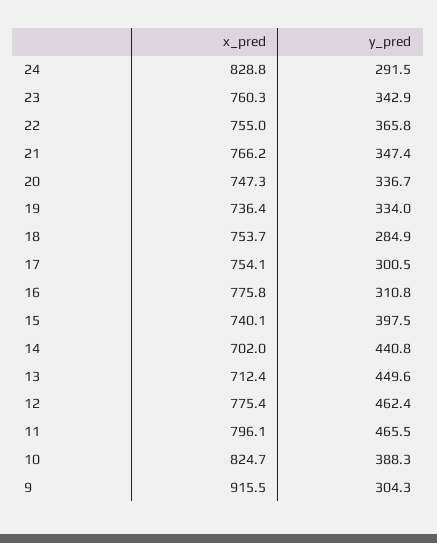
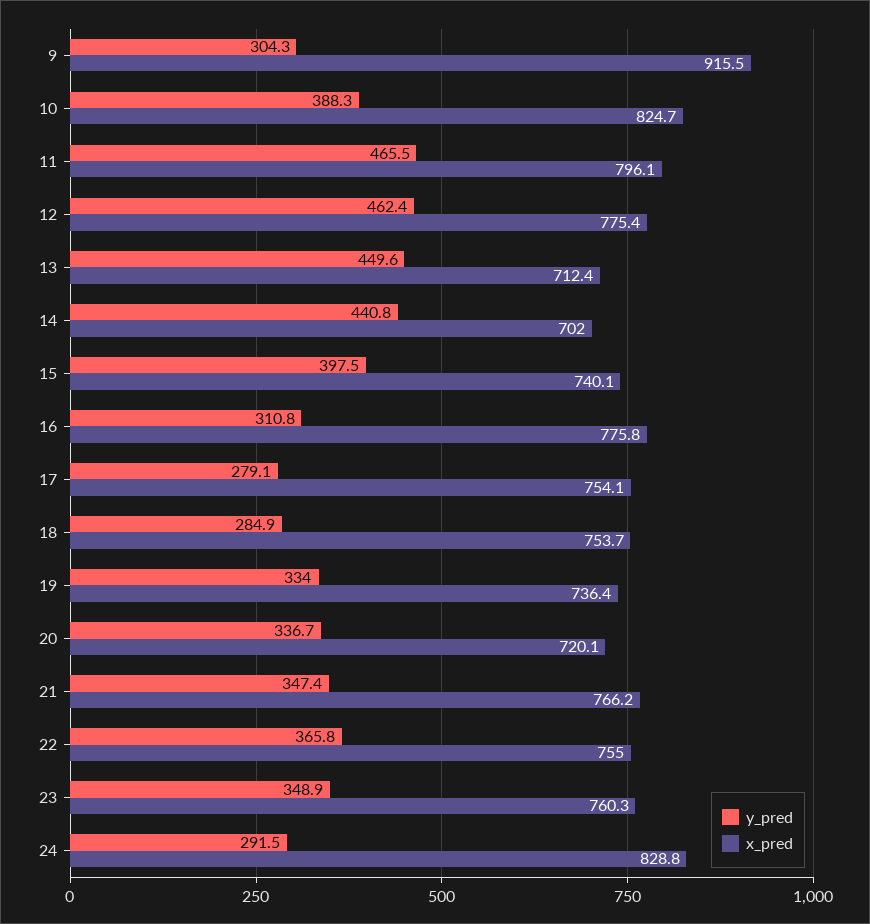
  {
    "x_pred": {
      "24": 828.8,
      "23": 760.3,
      "22": 755,
      "21": 766.2,
-     "20": 747.3,
+     "20": 720.1,
      "19": 736.4,
      "18": 753.7,
      "17": 754.1,
      "16": 775.8,
      "15": 740.1,
      "14": 702,
      "13": 712.4,
      "12": 775.4,
      "11": 796.1,
      "10": 824.7,
      "9": 915.5
    },
    "y_pred": {
      "24": 291.5,
-     "23": 342.9,
+     "23": 348.9,
      "22": 365.8,
      "21": 347.4,
      "20": 336.7,
      "19": 334,
      "18": 284.9,
-     "17": 300.5,
+     "17": 279.1,
      "16": 310.8,
      "15": 397.5,
      "14": 440.8,
      "13": 449.6,
      "12": 462.4,
      "11": 465.5,
      "10": 388.3,
      "9": 304.3
    }
  }

